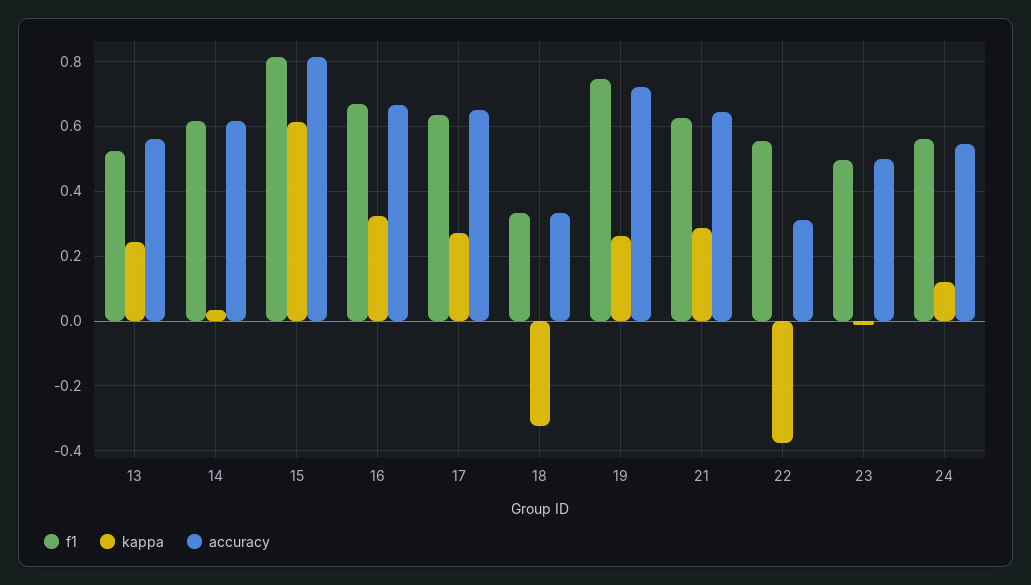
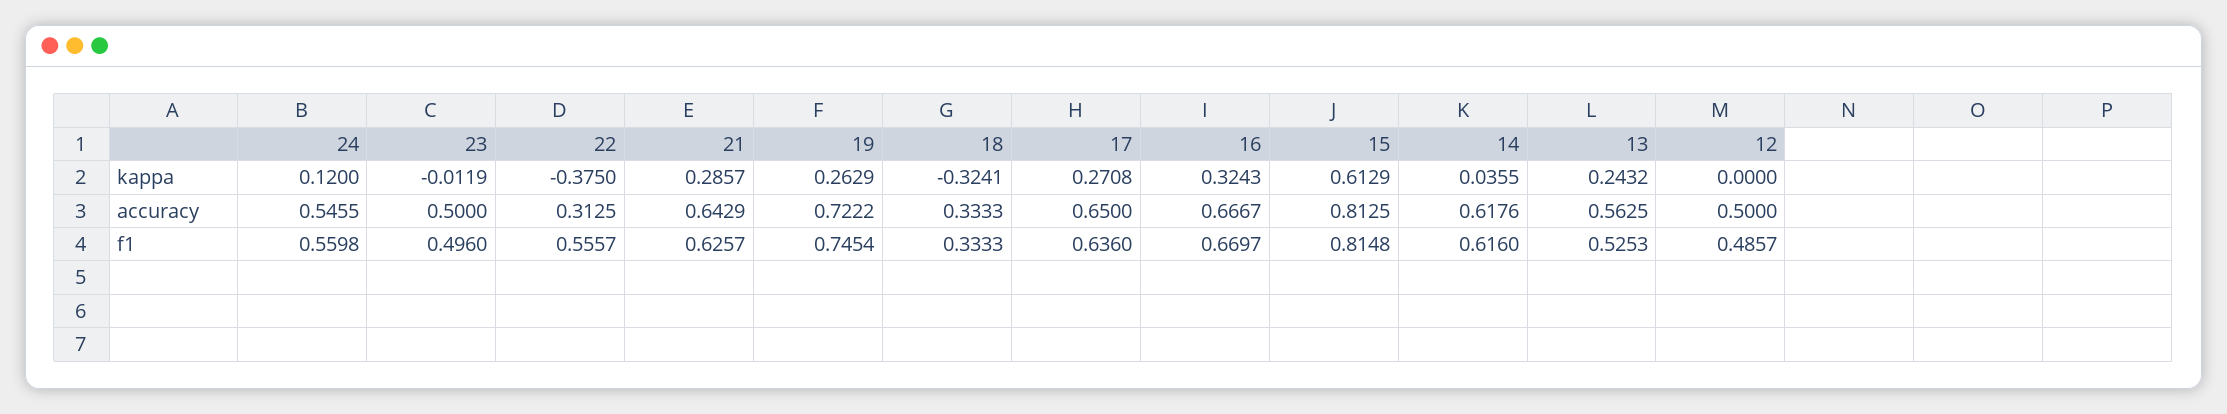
  {
    "f1": {
      "13": 0.5253,
      "14": 0.616,
      "15": 0.8148,
      "16": 0.6697,
      "17": 0.636,
      "18": 0.3333,
      "19": 0.7454,
      "21": 0.6257,
      "22": 0.5557,
      "23": 0.496,
-     "24": 0.5598
+     "24": 0.5598,
+     "12": 0.4857
    },
    "kappa": {
      "13": 0.2432,
      "14": 0.0355,
      "15": 0.6129,
      "16": 0.3243,
      "17": 0.2708,
      "18": -0.3241,
      "19": 0.2629,
      "21": 0.2857,
      "22": -0.375,
      "23": -0.0119,
-     "24": 0.12
+     "24": 0.12,
+     "12": 0
    },
    "accuracy": {
      "13": 0.5625,
      "14": 0.6176,
      "15": 0.8125,
      "16": 0.6667,
      "17": 0.65,
      "18": 0.3333,
      "19": 0.7222,
      "21": 0.6429,
      "22": 0.3125,
      "23": 0.5,
-     "24": 0.5455
+     "24": 0.5455,
+     "12": 0.5
    }
  }

